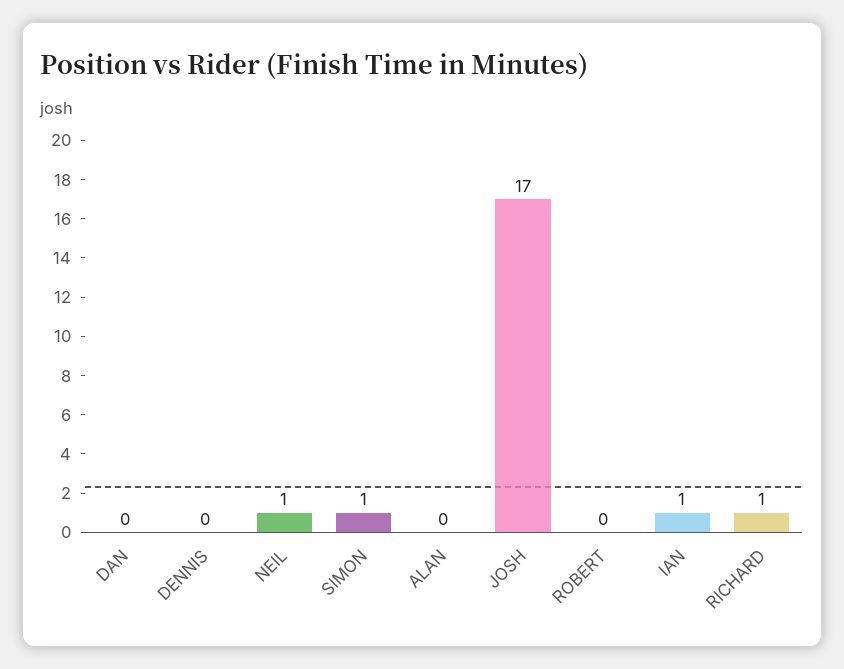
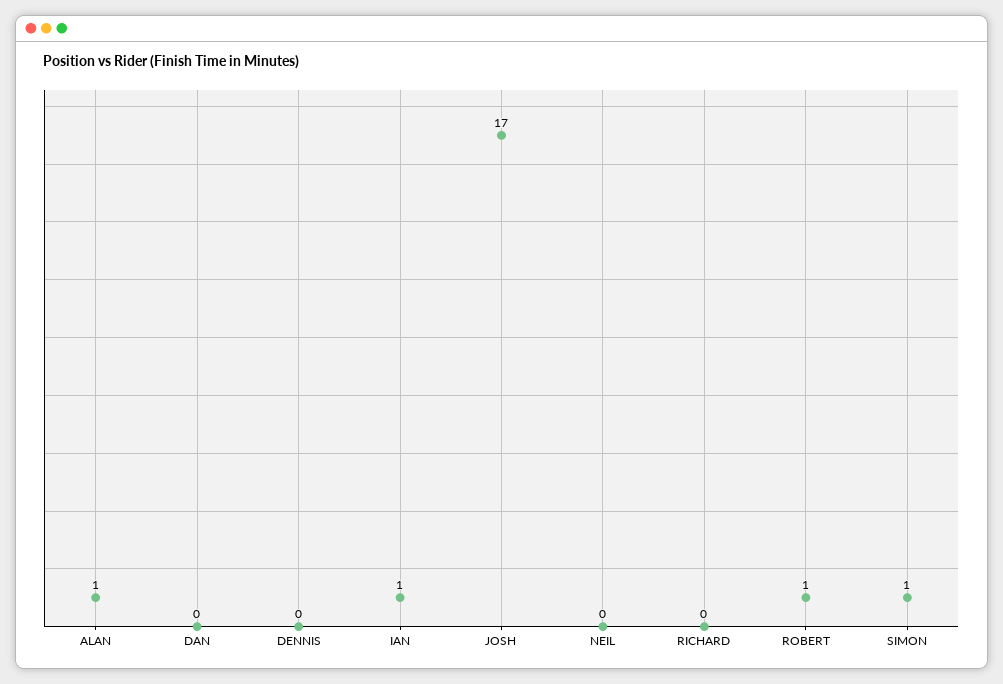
  {
    "DAN": 0,
    "DENNIS": 0,
-   "NEIL": 1,
+   "NEIL": 0,
    "SIMON": 1,
-   "ALAN": 0,
+   "ALAN": 1,
    "JOSH": 17,
-   "ROBERT": 0,
+   "ROBERT": 1,
    "IAN": 1,
-   "RICHARD": 1
+   "RICHARD": 0
  }

